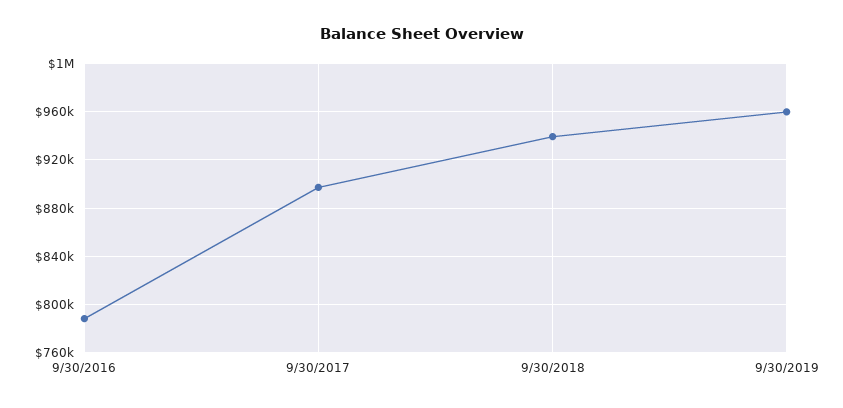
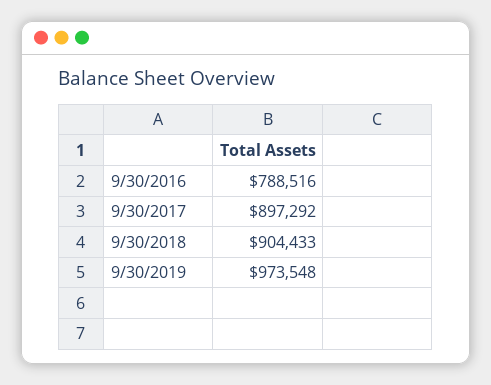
  {
    "9/30/2016": 788516,
    "9/30/2017": 897292,
-   "9/30/2018": 940000,
+   "9/30/2018": 904433,
-   "9/30/2019": 960000
+   "9/30/2019": 973548
  }

